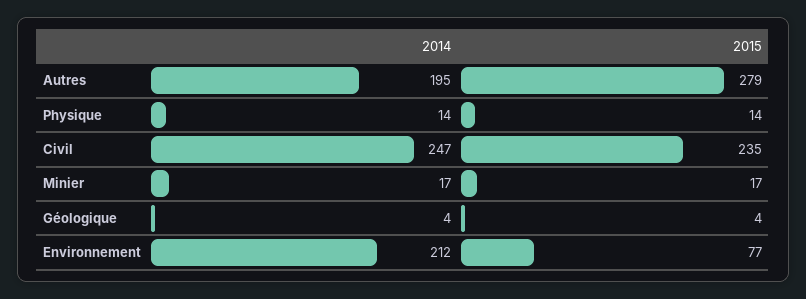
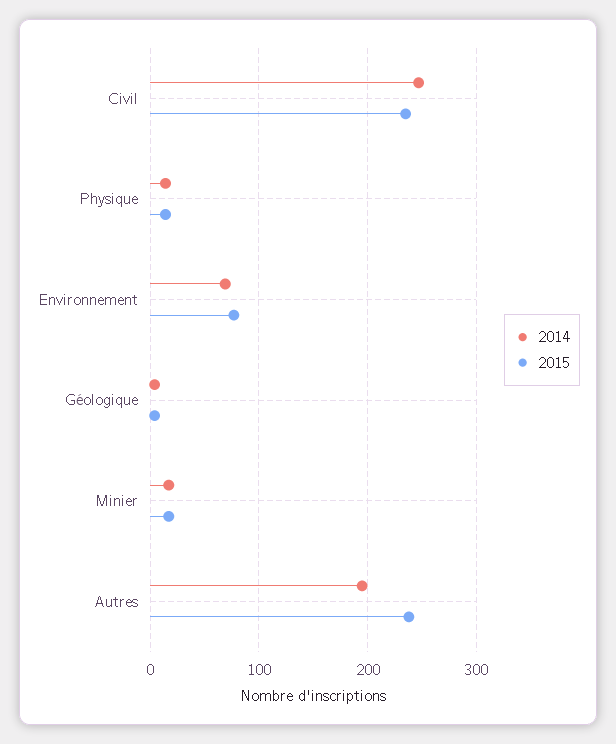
  {
    "2014": {
      "Autres": 195,
      "Physique": 14,
      "Civil": 247,
      "Minier": 17,
      "Géologique": 4,
-     "Environnement": 212
+     "Environnement": 70
    },
    "2015": {
-     "Autres": 279,
+     "Autres": 240,
      "Physique": 14,
      "Civil": 235,
      "Minier": 17,
      "Géologique": 4,
      "Environnement": 77
    }
  }

